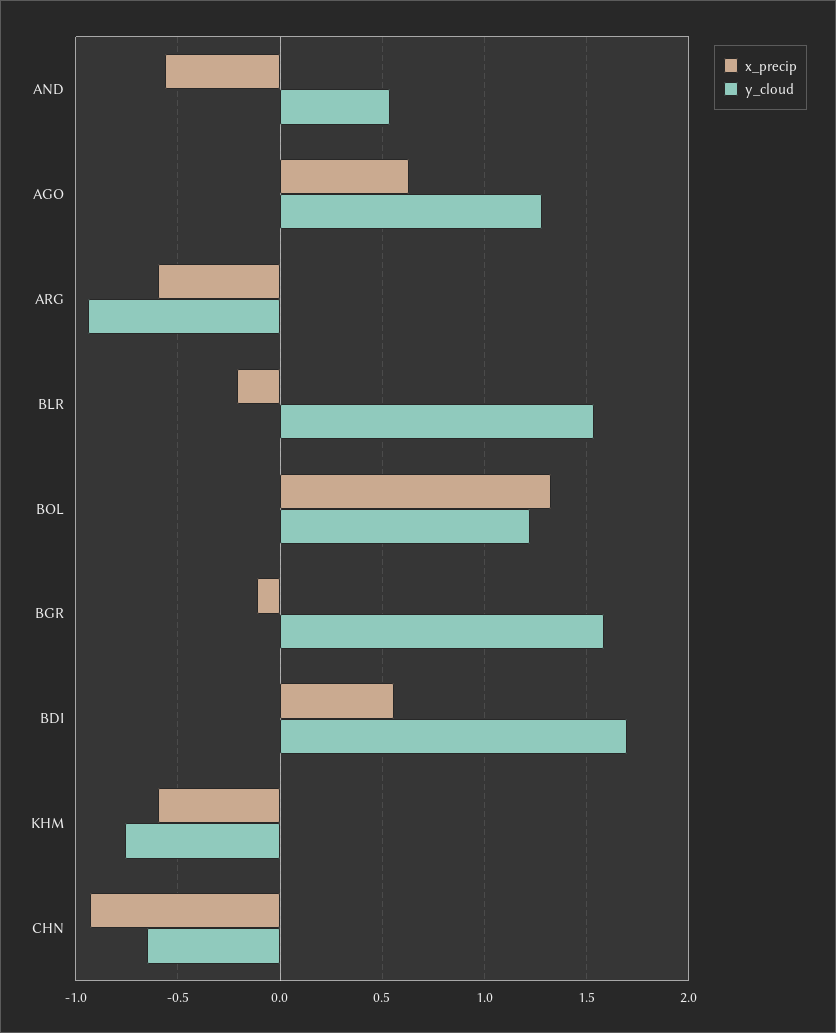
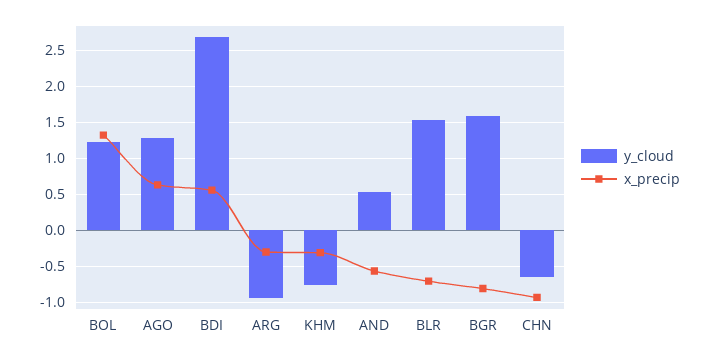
  {
    "x_precip": {
      "AND": -0.55,
      "AGO": 0.65,
-     "ARG": -0.6,
+     "ARG": -0.3,
-     "BLR": -0.2,
+     "BLR": -0.7,
      "BOL": 1.3,
-     "BGR": -0.1,
+     "BGR": -0.8,
      "BDI": 0.55,
-     "KHM": -0.6,
+     "KHM": -0.3,
      "CHN": -0.95
    },
    "y_cloud": {
      "AND": 0.55,
      "AGO": 1.3,
      "ARG": -0.95,
      "BLR": 1.55,
      "BOL": 1.2,
      "BGR": 1.6,
-     "BDI": 1.7,
+     "BDI": 2.7,
      "KHM": -0.75,
      "CHN": -0.65
    }
  }

